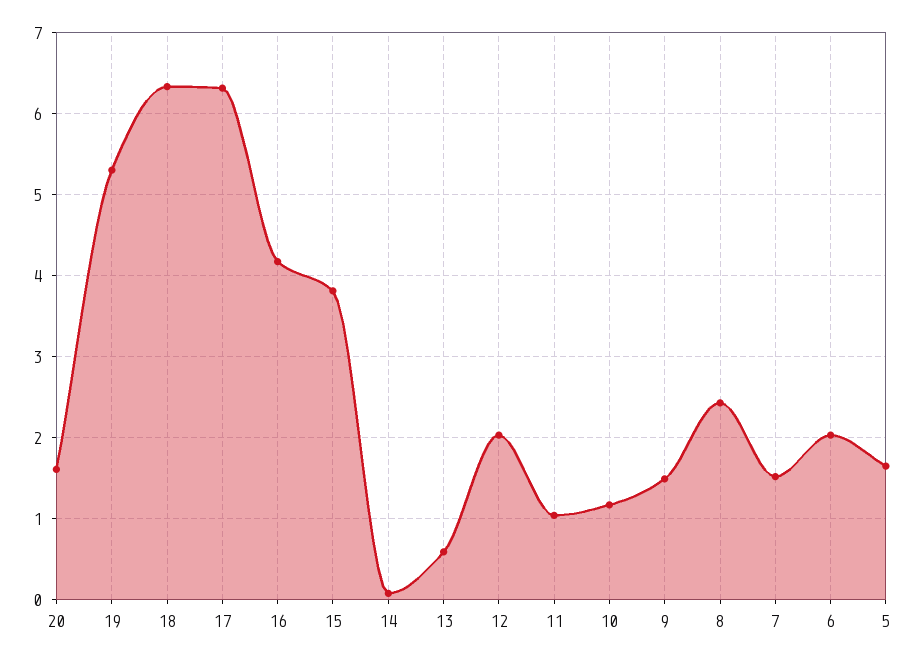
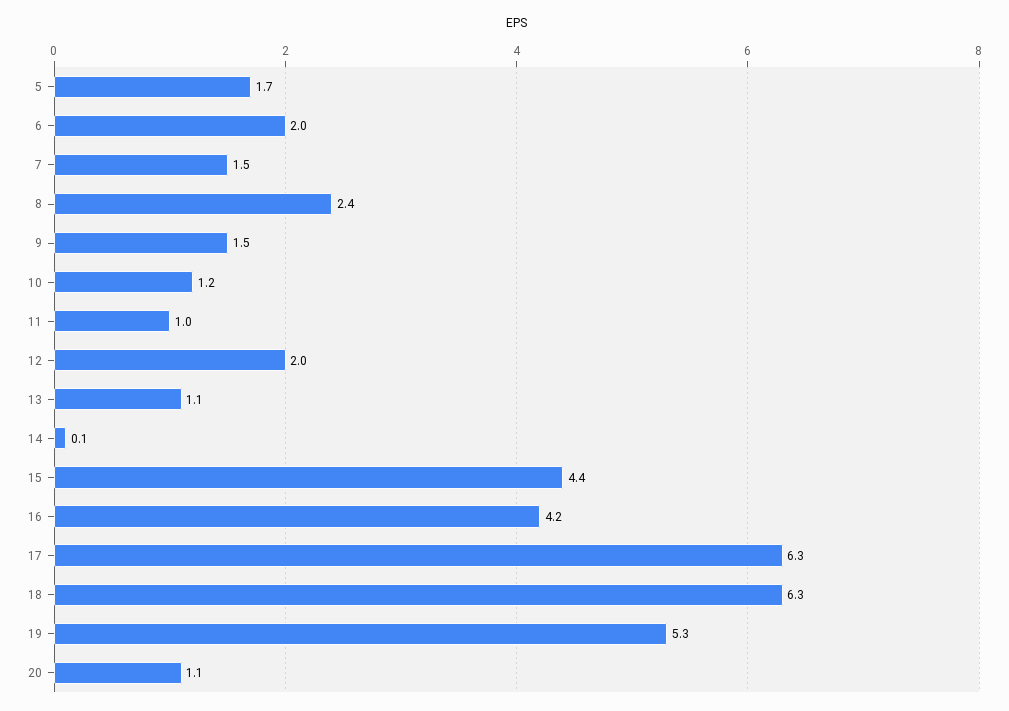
  {
-   "20": 1.6,
+   "20": 1.1,
    "19": 5.3,
    "18": 6.3,
    "17": 6.3,
    "16": 4.2,
-   "15": 3.8,
+   "15": 4.4,
    "14": 0.1,
-   "13": 0.6,
+   "13": 1.1,
    "12": 2,
    "11": 1,
    "10": 1.2,
    "9": 1.5,
    "8": 2.4,
    "7": 1.5,
    "6": 2,
    "5": 1.7
  }

